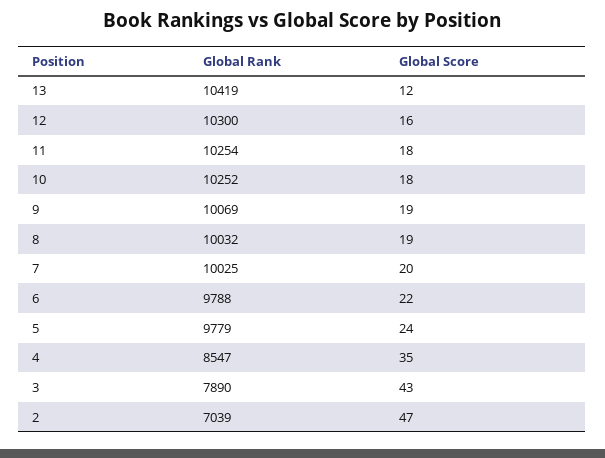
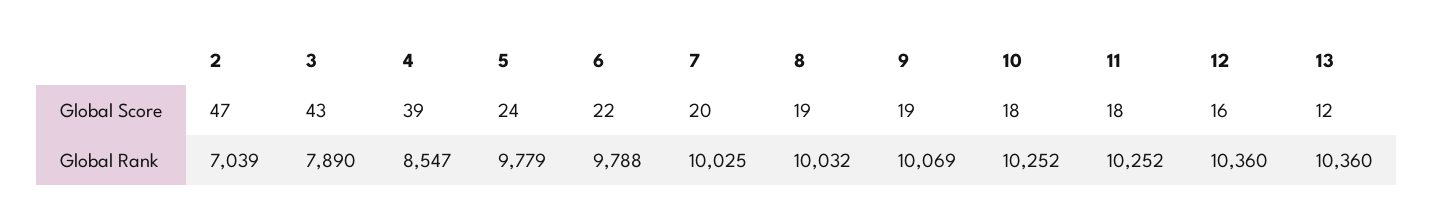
  {
    "Global Rank": {
-     "13": 10419,
+     "13": 10360,
-     "12": 10300,
+     "12": 10360,
-     "11": 10254,
+     "11": 10252,
      "10": 10252,
      "9": 10069,
      "8": 10032,
      "7": 10025,
      "6": 9788,
      "5": 9779,
      "4": 8547,
      "3": 7890,
      "2": 7039
    },
    "Global Score": {
      "13": 12,
      "12": 16,
      "11": 18,
      "10": 18,
      "9": 19,
      "8": 19,
      "7": 20,
      "6": 22,
      "5": 24,
-     "4": 35,
+     "4": 39,
      "3": 43,
      "2": 47
    }
  }

